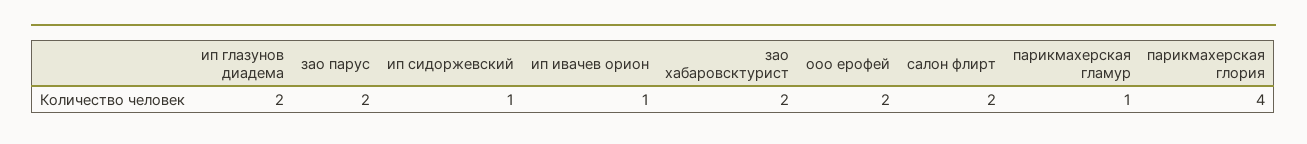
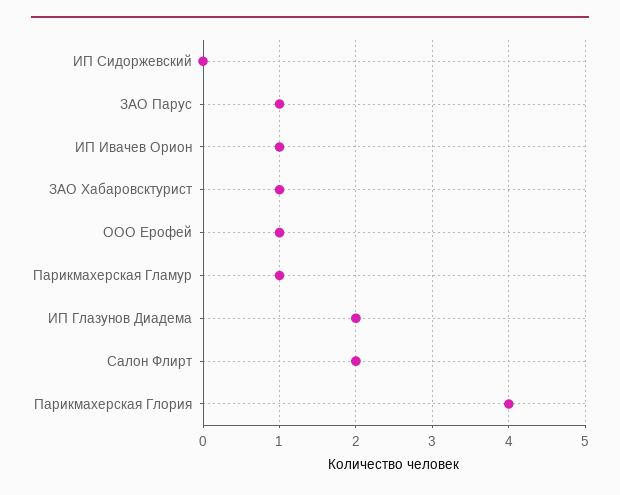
  {
    "ип глазунов диадема": 2,
-   "зао парус": 2,
+   "зао парус": 1,
-   "ип сидоржевский": 1,
+   "ип сидоржевский": 0,
    "ип ивачев орион": 1,
-   "зао хабаровсктурист": 2,
+   "зао хабаровсктурист": 1,
-   "ооо ерофей": 2,
+   "ооо ерофей": 1,
    "салон флирт": 2,
    "парикмахерская гламур": 1,
    "парикмахерская глория": 4
  }

